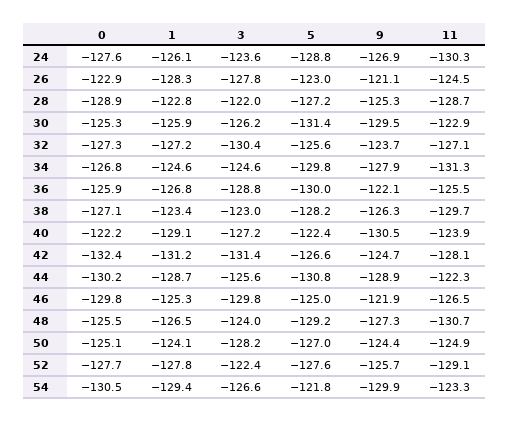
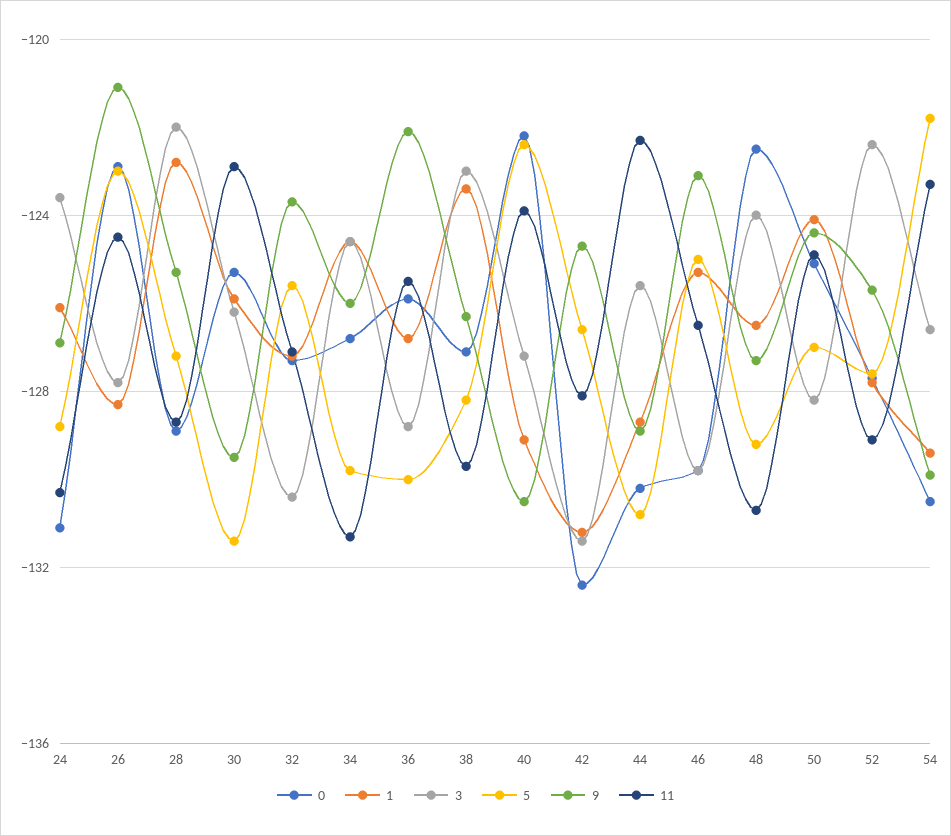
  {
    "0": {
-     "24": -127.6,
+     "24": -131,
      "26": -122.9,
      "28": -128.9,
      "30": -125.3,
      "32": -127.3,
      "34": -126.8,
      "36": -125.9,
      "38": -127.1,
      "40": -122.2,
      "42": -132.4,
      "44": -130.2,
      "46": -129.8,
-     "48": -125.5,
+     "48": -122.5,
      "50": -125.1,
      "52": -127.7,
      "54": -130.5
    },
    "1": {
      "24": -126.1,
      "26": -128.3,
      "28": -122.8,
      "30": -125.9,
      "32": -127.2,
      "34": -124.6,
      "36": -126.8,
      "38": -123.4,
      "40": -129.1,
      "42": -131.2,
      "44": -128.7,
      "46": -125.3,
      "48": -126.5,
      "50": -124.1,
      "52": -127.8,
      "54": -129.4
    },
    "3": {
      "24": -123.6,
      "26": -127.8,
      "28": -122,
      "30": -126.2,
      "32": -130.4,
      "34": -124.6,
      "36": -128.8,
      "38": -123,
      "40": -127.2,
      "42": -131.4,
      "44": -125.6,
      "46": -129.8,
      "48": -124,
      "50": -128.2,
      "52": -122.4,
      "54": -126.6
    },
    "5": {
      "24": -128.8,
      "26": -123,
      "28": -127.2,
      "30": -131.4,
      "32": -125.6,
      "34": -129.8,
      "36": -130,
      "38": -128.2,
      "40": -122.4,
      "42": -126.6,
      "44": -130.8,
      "46": -125,
      "48": -129.2,
      "50": -127,
      "52": -127.6,
      "54": -121.8
    },
    "9": {
      "24": -126.9,
      "26": -121.1,
      "28": -125.3,
      "30": -129.5,
      "32": -123.7,
-     "34": -127.9,
+     "34": -126,
      "36": -122.1,
      "38": -126.3,
      "40": -130.5,
      "42": -124.7,
      "44": -128.9,
-     "46": -121.9,
+     "46": -123,
      "48": -127.3,
      "50": -124.4,
      "52": -125.7,
      "54": -129.9
    },
    "11": {
      "24": -130.3,
      "26": -124.5,
      "28": -128.7,
      "30": -122.9,
      "32": -127.1,
      "34": -131.3,
      "36": -125.5,
      "38": -129.7,
      "40": -123.9,
      "42": -128.1,
      "44": -122.3,
      "46": -126.5,
      "48": -130.7,
      "50": -124.9,
      "52": -129.1,
      "54": -123.3
    }
  }

